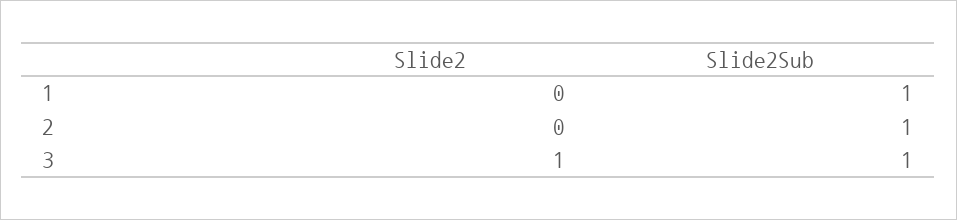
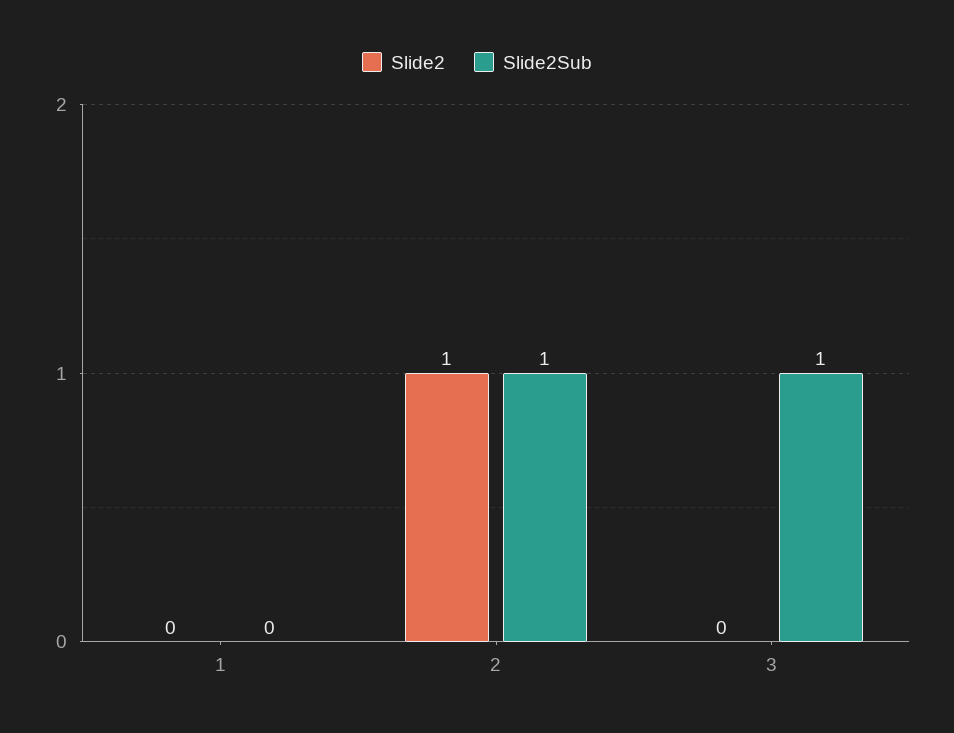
  {
    "Slide2": {
      "1": 0,
-     "2": 0,
+     "2": 1,
-     "3": 1
+     "3": 0
    },
    "Slide2Sub": {
-     "1": 1,
+     "1": 0,
      "2": 1,
      "3": 1
    }
  }

